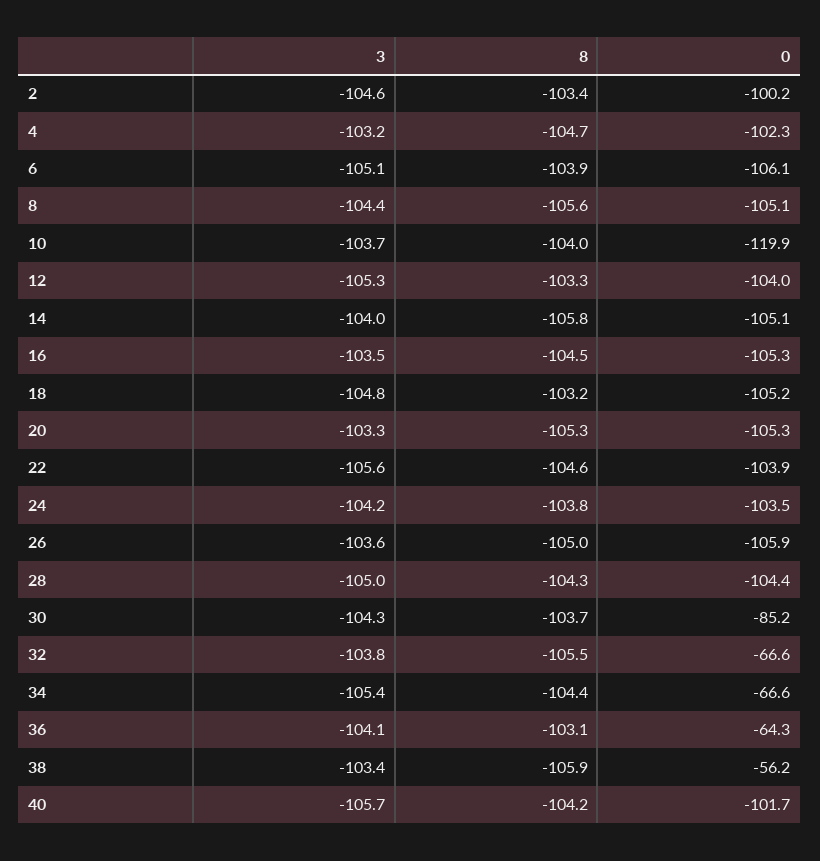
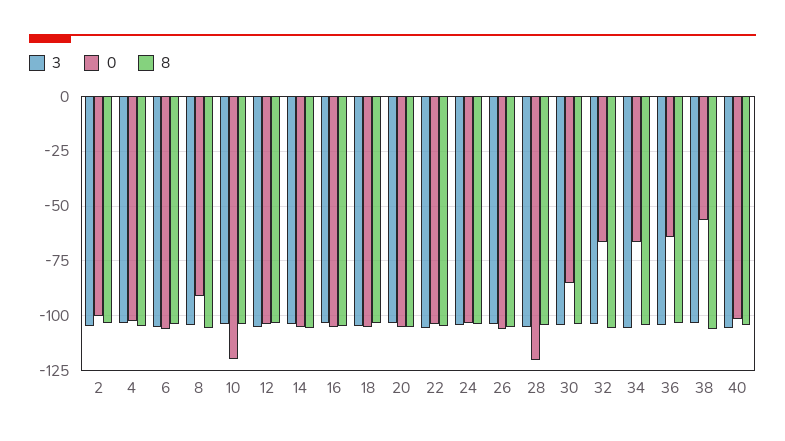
  {
    "3": {
      "2": -104.6,
      "4": -103.2,
      "6": -105.1,
      "8": -104.4,
      "10": -103.7,
      "12": -105.3,
      "14": -104,
      "16": -103.5,
      "18": -104.8,
      "20": -103.3,
      "22": -105.6,
      "24": -104.2,
      "26": -103.6,
      "28": -105,
      "30": -104.3,
      "32": -103.8,
      "34": -105.4,
      "36": -104.1,
      "38": -103.4,
      "40": -105.7
    },
    "8": {
      "2": -103.4,
      "4": -104.7,
      "6": -103.9,
      "8": -105.6,
      "10": -104,
      "12": -103.3,
      "14": -105.8,
      "16": -104.5,
      "18": -103.2,
      "20": -105.3,
      "22": -104.6,
      "24": -103.8,
      "26": -105,
      "28": -104.3,
      "30": -103.7,
      "32": -105.5,
      "34": -104.4,
      "36": -103.1,
      "38": -105.9,
      "40": -104.2
    },
    "0": {
      "2": -100.2,
      "4": -102.3,
      "6": -106.1,
-     "8": -105.1,
+     "8": -90,
      "10": -119.9,
      "12": -104,
      "14": -105.1,
      "16": -105.3,
      "18": -105.2,
      "20": -105.3,
      "22": -103.9,
      "24": -103.5,
      "26": -105.9,
-     "28": -104.4,
+     "28": -120,
      "30": -85.2,
      "32": -66.6,
      "34": -66.6,
      "36": -64.3,
      "38": -56.2,
      "40": -101.7
    }
  }

